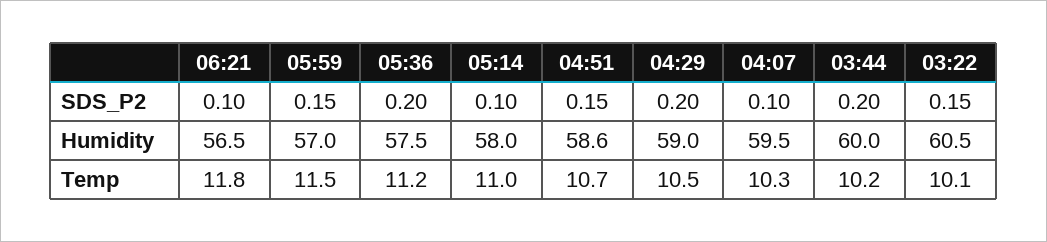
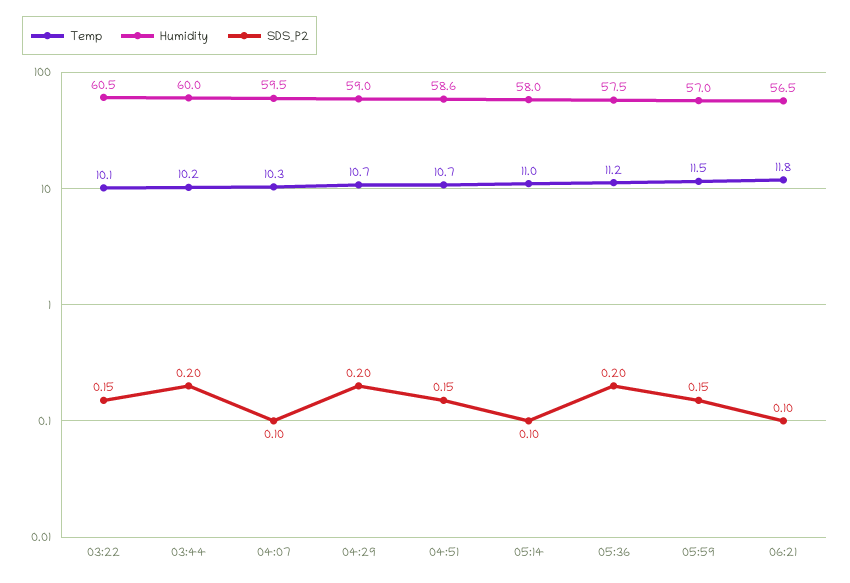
  {
    "SDS_P2": {
      "06:21": 0.1,
      "05:59": 0.15,
      "05:36": 0.2,
      "05:14": 0.1,
      "04:51": 0.15,
      "04:29": 0.2,
      "04:07": 0.1,
      "03:44": 0.2,
      "03:22": 0.15
    },
    "Humidity": {
      "06:21": 56.5,
      "05:59": 57,
      "05:36": 57.5,
      "05:14": 58,
      "04:51": 58.6,
      "04:29": 59,
      "04:07": 59.5,
      "03:44": 60,
      "03:22": 60.5
    },
    "Temp": {
      "06:21": 11.8,
      "05:59": 11.5,
      "05:36": 11.2,
      "05:14": 11,
      "04:51": 10.7,
-     "04:29": 10.5,
+     "04:29": 10.7,
      "04:07": 10.3,
      "03:44": 10.2,
      "03:22": 10.1
    }
  }

